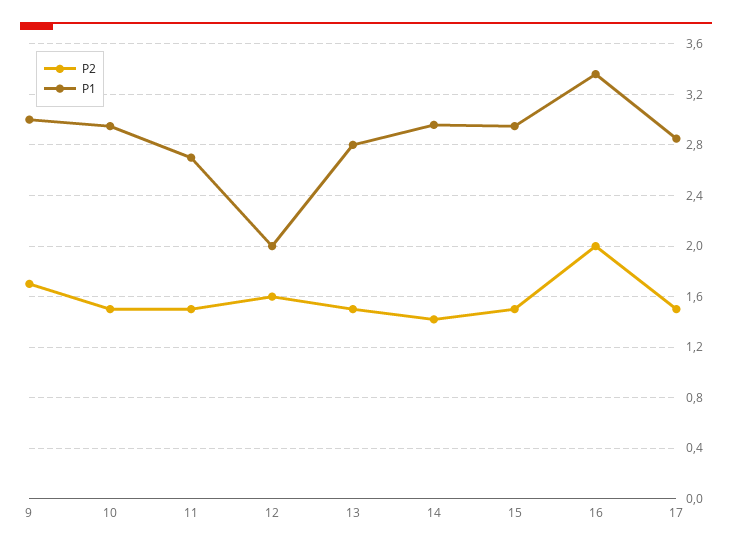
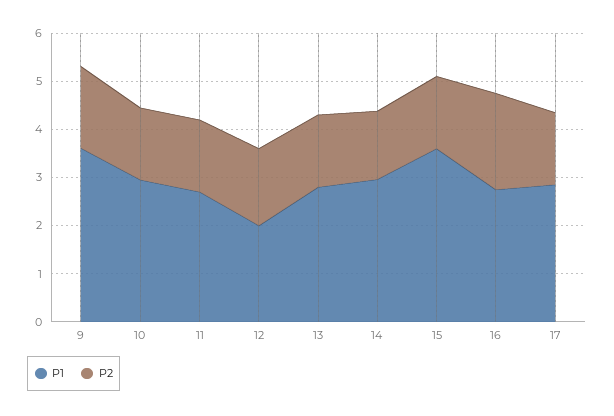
  {
    "P2": {
      "9": 1.7,
      "10": 1.5,
      "11": 1.5,
      "12": 1.6,
      "13": 1.5,
      "14": 1.4,
      "15": 1.5,
      "16": 2,
      "17": 1.5
    },
    "P1": {
-     "9": 3,
+     "9": 3.6,
      "10": 2.95,
      "11": 2.7,
      "12": 2,
      "13": 2.8,
      "14": 2.95,
-     "15": 2.95,
+     "15": 3.6,
-     "16": 3.35,
+     "16": 2.8,
      "17": 2.85
    }
  }

